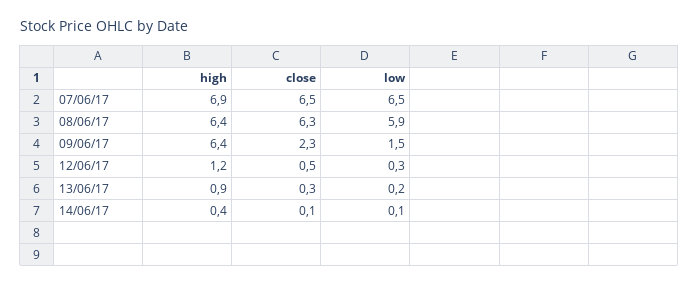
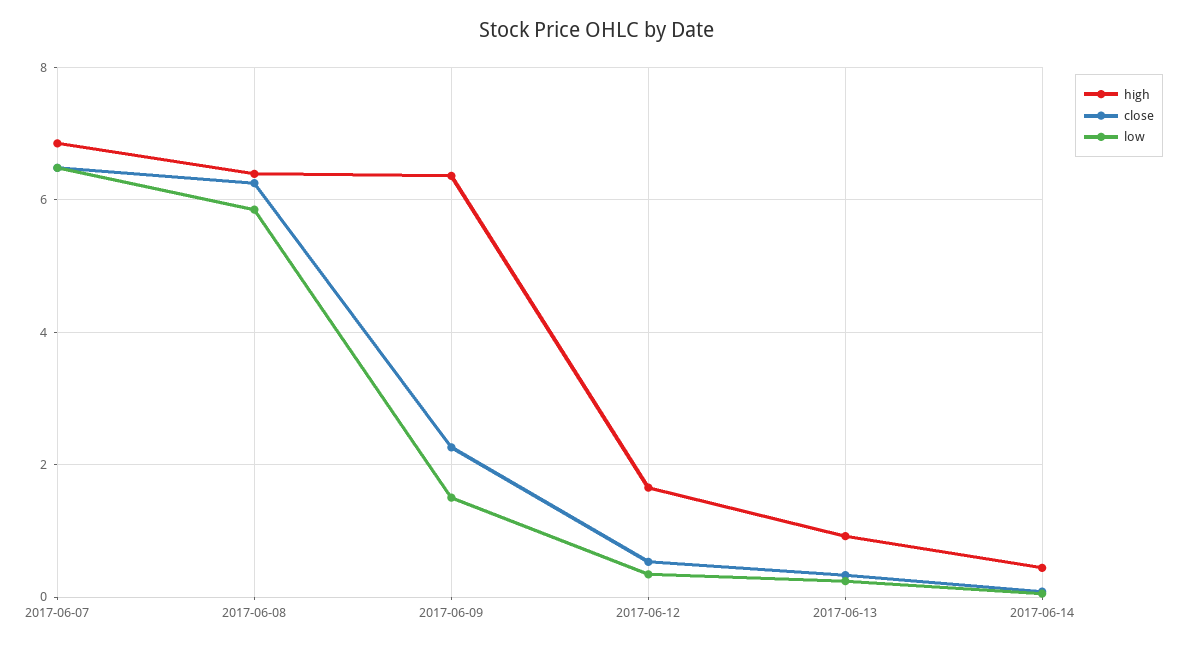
  {
    "high": {
      "07/06/17": 6.9,
      "08/06/17": 6.4,
      "09/06/17": 6.4,
-     "12/06/17": 1.2,
+     "12/06/17": 1.6,
      "13/06/17": 0.9,
      "14/06/17": 0.4
    },
    "close": {
      "07/06/17": 6.5,
      "08/06/17": 6.3,
      "09/06/17": 2.3,
      "12/06/17": 0.5,
      "13/06/17": 0.3,
      "14/06/17": 0.1
    },
    "low": {
      "07/06/17": 6.5,
      "08/06/17": 5.9,
      "09/06/17": 1.5,
      "12/06/17": 0.3,
      "13/06/17": 0.2,
      "14/06/17": 0.1
    }
  }

